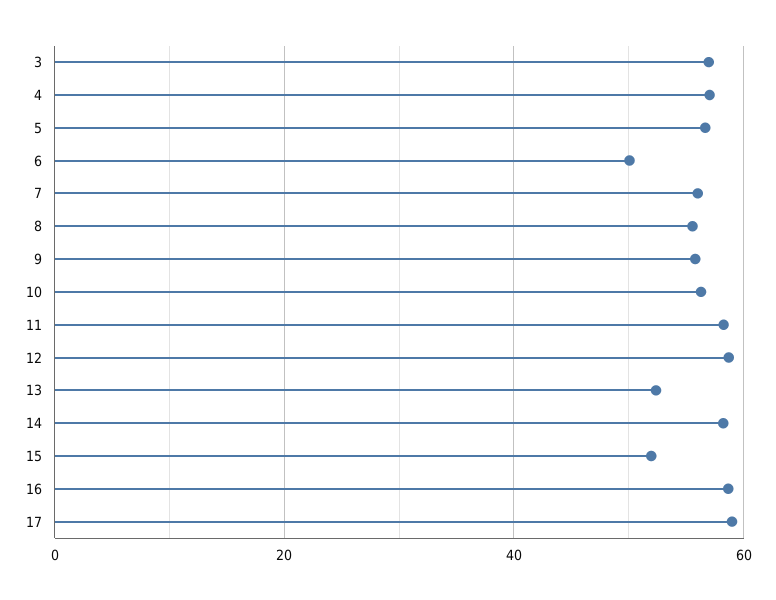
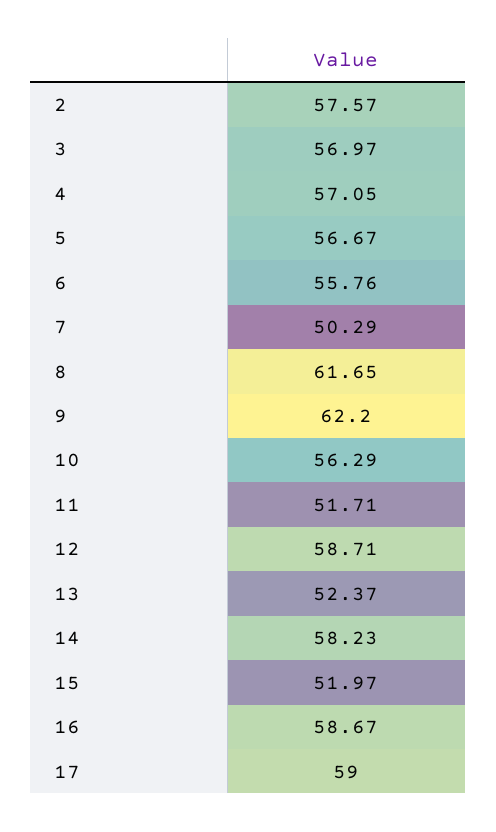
  {
    "3": 56.97,
    "4": 57.05,
    "5": 56.67,
-   "6": 50,
+   "6": 55.76,
-   "7": 56,
+   "7": 50.29,
-   "8": 56,
+   "8": 61.65,
-   "9": 56,
+   "9": 62.2,
    "10": 56.29,
-   "11": 58,
+   "11": 51.71,
    "12": 58.71,
    "13": 52.37,
    "14": 58.23,
    "15": 51.97,
    "16": 58.67,
-   "17": 59
+   "17": 59,
+   "2": 57.57
  }

